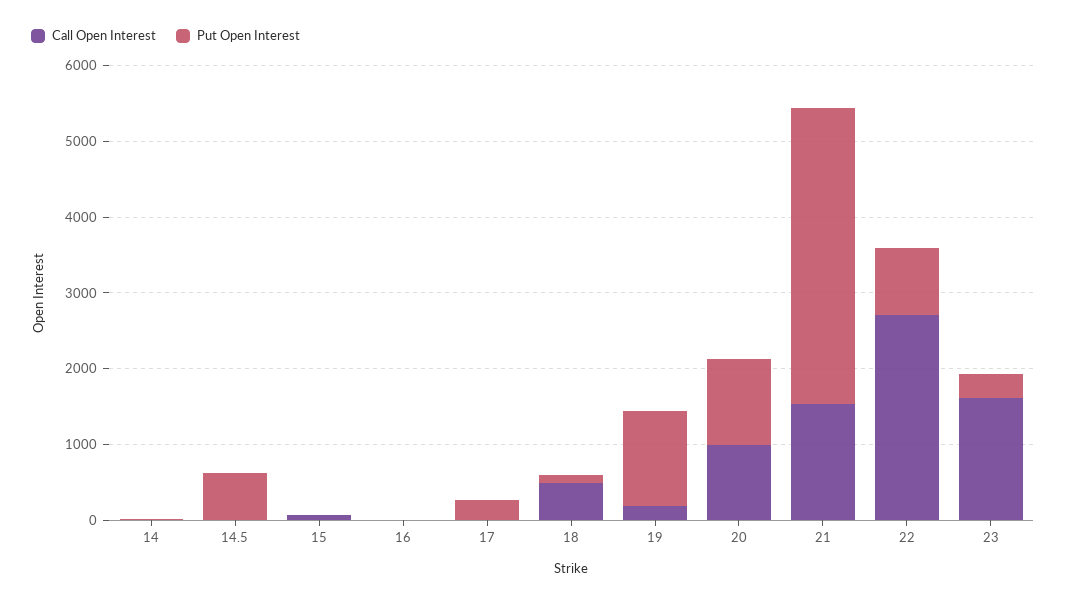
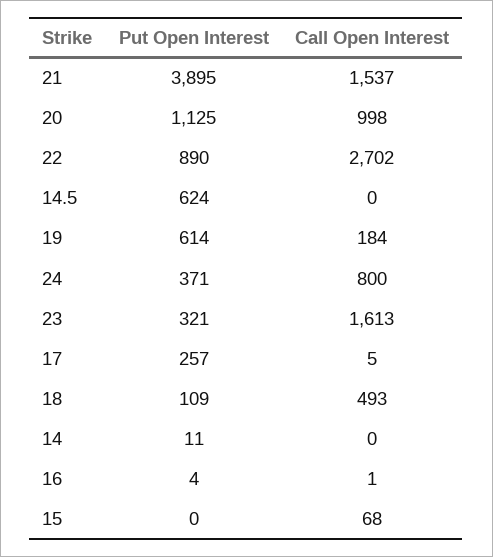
  {
    "Call Open Interest": {
      "14": 0,
      "14.5": 0,
      "15": 68,
      "16": 1,
      "17": 5,
      "18": 493,
      "19": 184,
      "20": 998,
      "21": 1537,
      "22": 2702,
-     "23": 1613
+     "23": 1613,
+     "24": 800
    },
    "Put Open Interest": {
      "14": 11,
      "14.5": 624,
      "15": 0,
      "16": 4,
      "17": 257,
      "18": 109,
-     "19": 1200,
+     "19": 614,
      "20": 1125,
      "21": 3895,
      "22": 890,
-     "23": 321
+     "23": 321,
+     "24": 371
    }
  }

